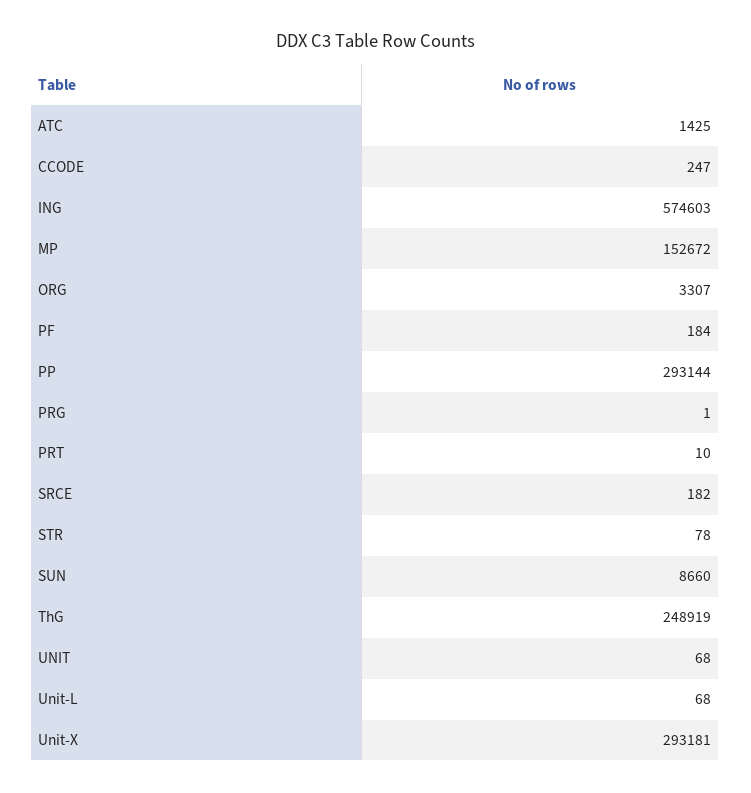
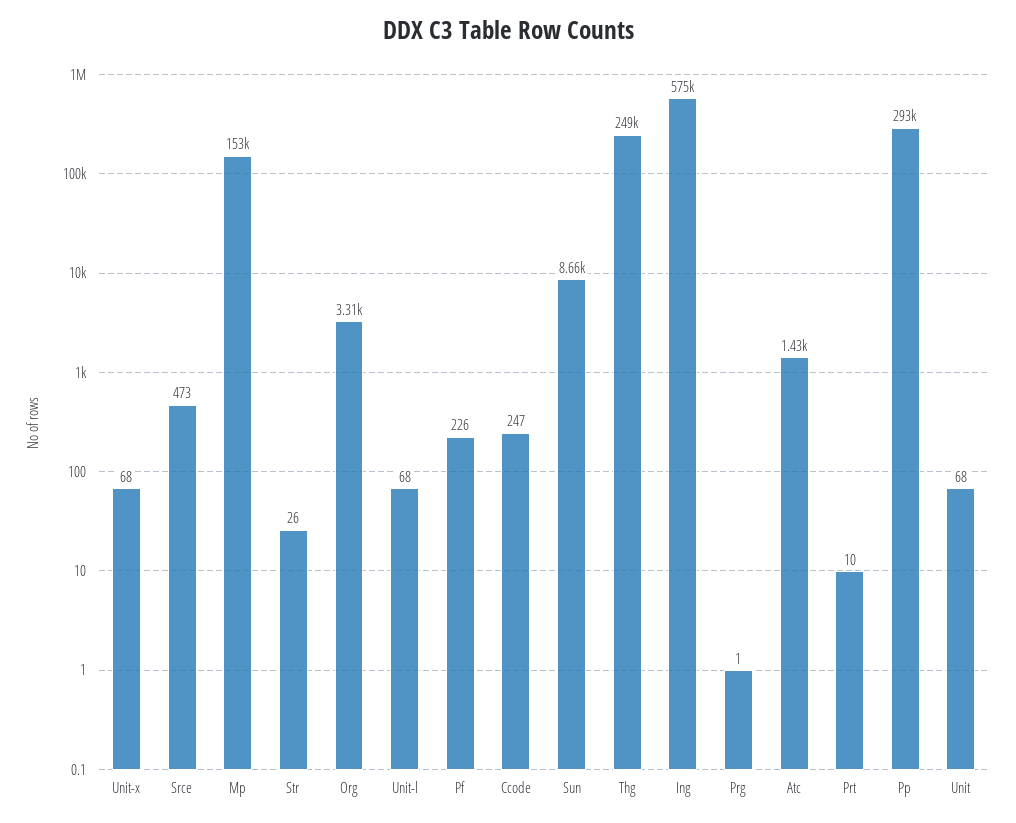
  {
    "ATC": 1425,
    "CCODE": 247,
    "ING": 574603,
    "MP": 152672,
    "ORG": 3307,
-   "PF": 184,
+   "PF": 226,
    "PP": 293144,
    "PRG": 1,
    "PRT": 10,
-   "SRCE": 182,
+   "SRCE": 473,
-   "STR": 78,
+   "STR": 26,
    "SUN": 8660,
    "ThG": 248919,
    "UNIT": 68,
    "Unit-L": 68,
-   "Unit-X": 293181
+   "Unit-X": 68
  }

